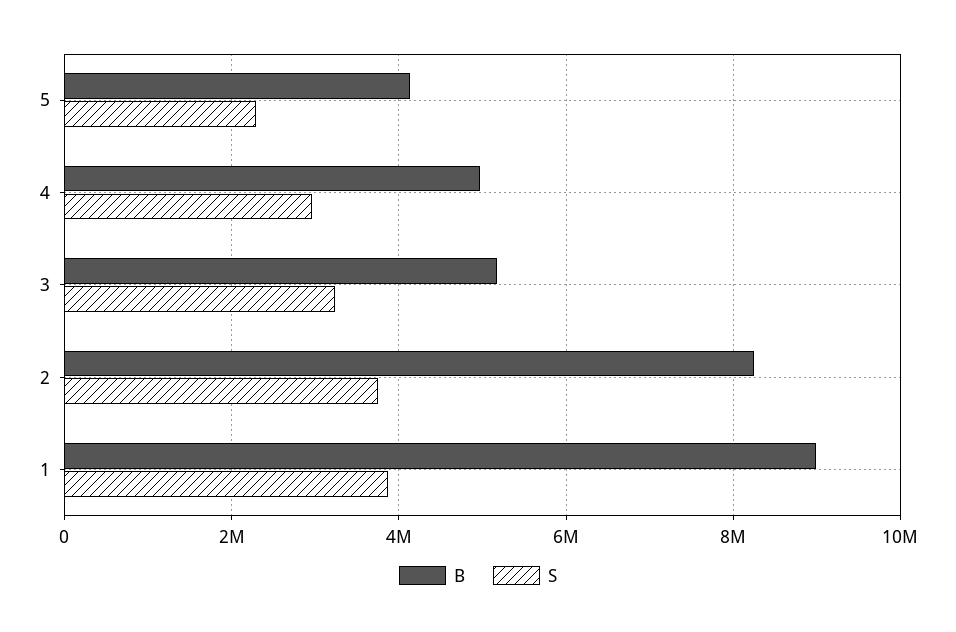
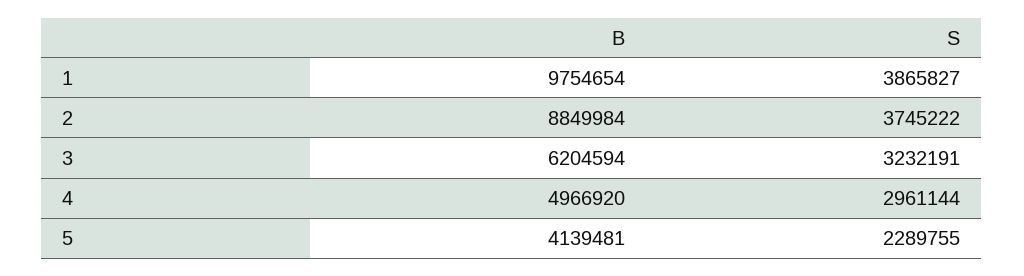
  {
    "B": {
      "5": 4139481,
      "4": 4966920,
-     "3": 5200000,
+     "3": 6204594,
-     "2": 8200000,
+     "2": 8849984,
-     "1": 9000000
+     "1": 9754654
    },
    "S": {
      "5": 2289755,
      "4": 2961144,
      "3": 3232191,
      "2": 3745222,
      "1": 3865827
    }
  }

